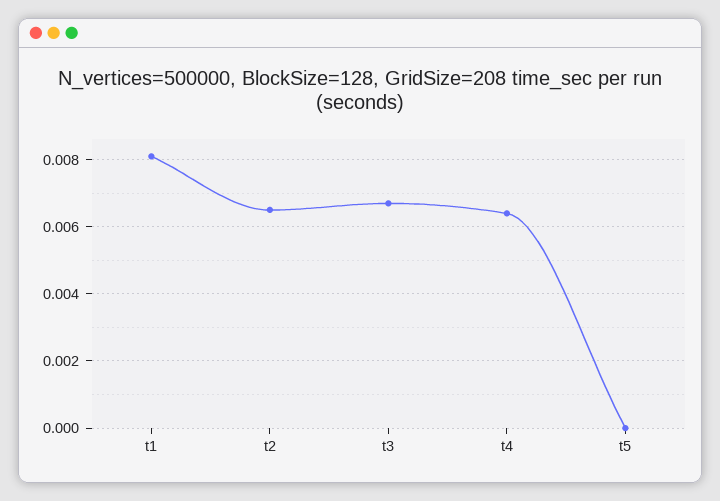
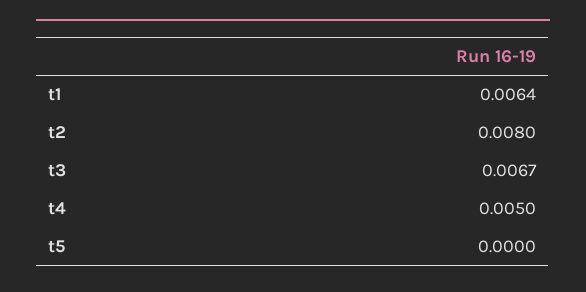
  {
-   "t1": 0.008,
+   "t1": 0.0064,
-   "t2": 0.0065,
+   "t2": 0.008,
    "t3": 0.0067,
-   "t4": 0.0065,
+   "t4": 0.005,
    "t5": 0
  }

